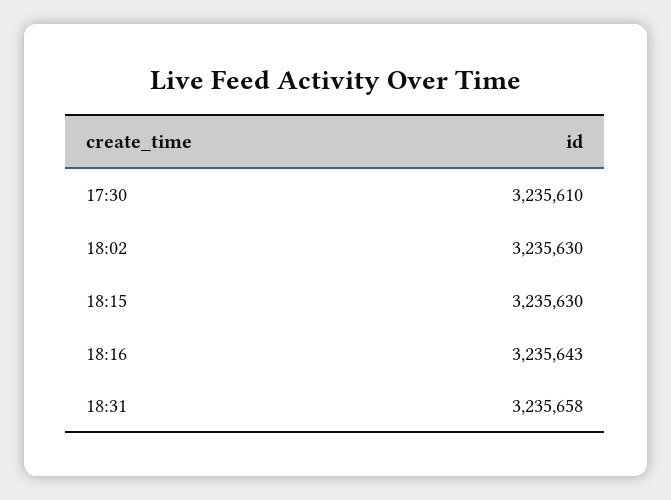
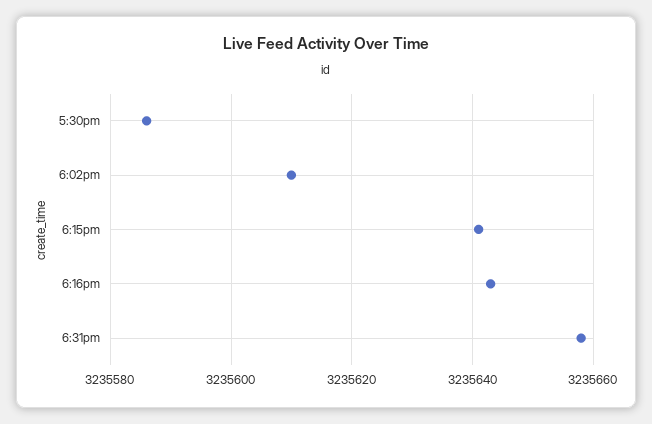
  {
-   "17:30": 3235610,
+   "17:30": 3235585,
-   "18:02": 3235630,
+   "18:02": 3235610,
-   "18:15": 3235630,
+   "18:15": 3235640,
    "18:16": 3235643,
    "18:31": 3235658
  }

